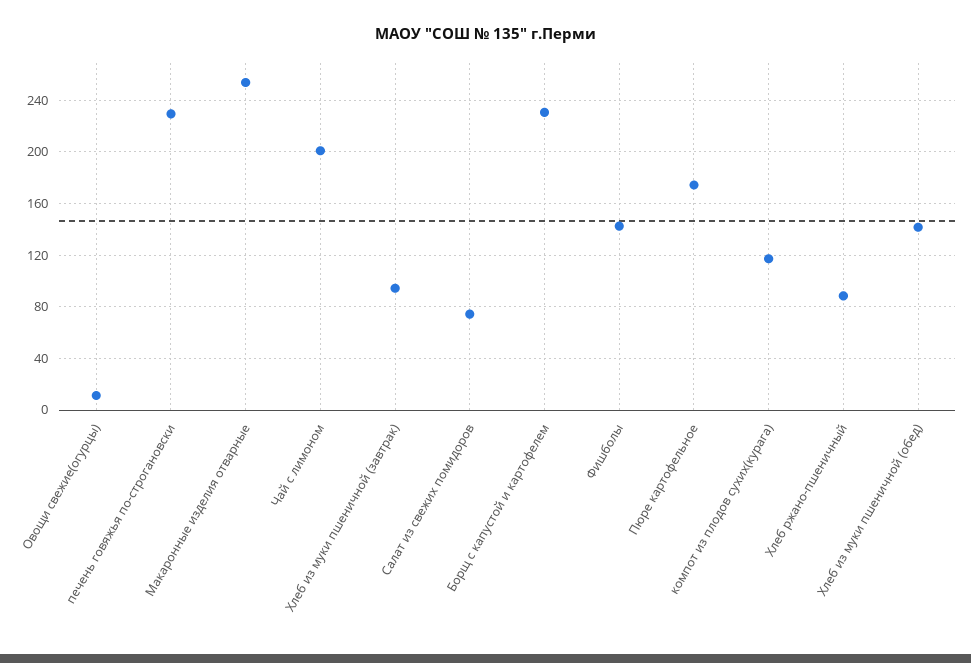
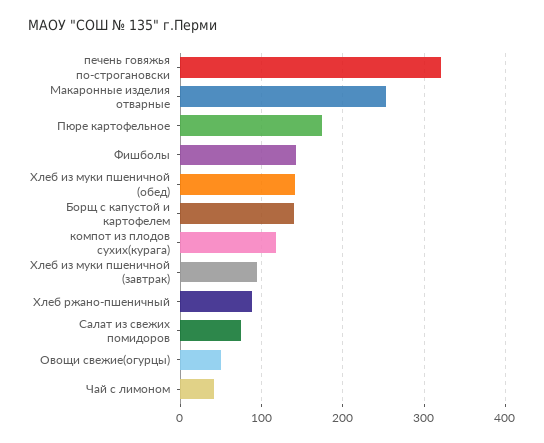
  {
-   "Овощи свежие(огурцы)": 10,
+   "Овощи свежие(огурцы)": 50,
-   "печень говяжья по-строгановски": 230,
+   "печень говяжья по-строгановски": 320,
    "Макаронные изделия отварные": 255,
-   "Чай с лимоном": 200,
+   "Чай с лимоном": 40,
    "Хлеб из муки пшеничной (завтрак)": 95,
    "Салат из свежих помидоров": 75,
-   "Борщ с капустой и картофелем": 230,
+   "Борщ с капустой и картофелем": 140,
    "Фишболы": 140,
    "Пюре картофельное": 175,
    "компот из плодов сухих(курага)": 115,
    "Хлеб ржано-пшеничный": 90,
    "Хлеб из муки пшеничной (обед)": 140
  }

